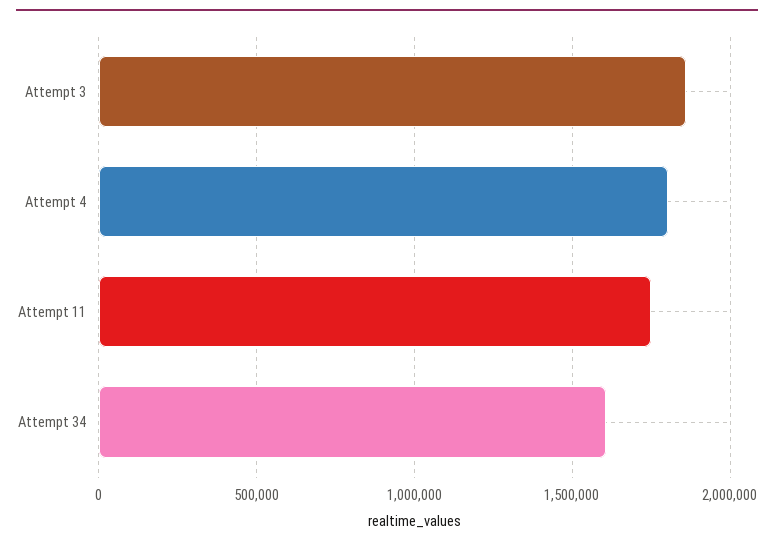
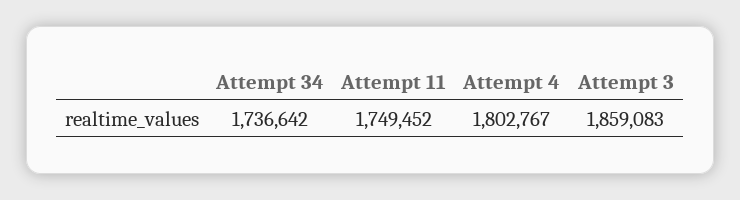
  {
    "Attempt 3": 1859083,
    "Attempt 4": 1802767,
    "Attempt 11": 1749452,
-   "Attempt 34": 1600000
+   "Attempt 34": 1736642
  }

